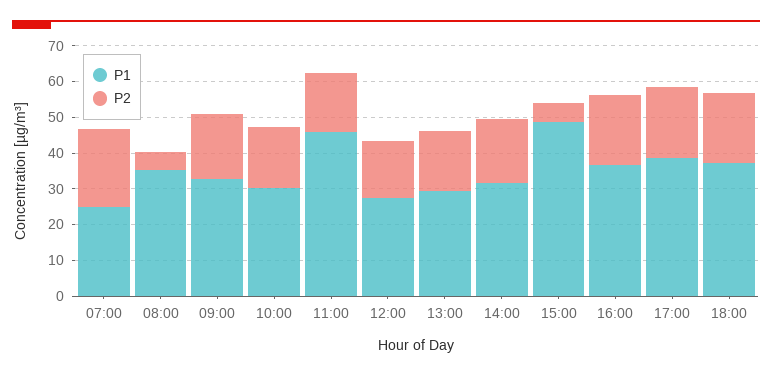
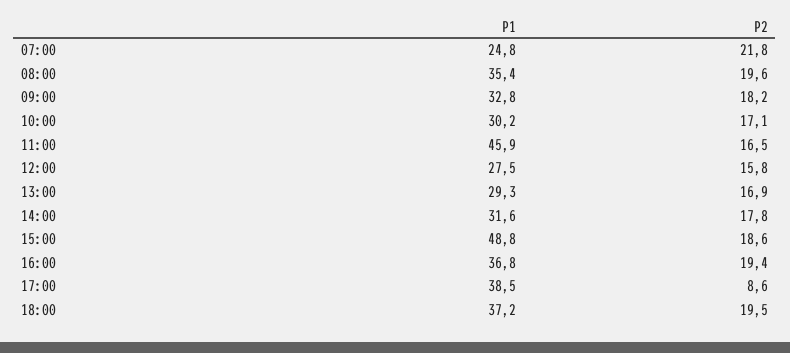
  {
    "P1": {
      "07:00": 24.8,
      "08:00": 35.4,
      "09:00": 32.8,
      "10:00": 30.2,
      "11:00": 45.9,
      "12:00": 27.5,
      "13:00": 29.3,
      "14:00": 31.6,
      "15:00": 48.8,
      "16:00": 36.8,
      "17:00": 38.5,
      "18:00": 37.2
    },
    "P2": {
      "07:00": 21.8,
-     "08:00": 5,
+     "08:00": 19.6,
      "09:00": 18.2,
      "10:00": 17.1,
      "11:00": 16.5,
      "12:00": 15.8,
      "13:00": 16.9,
      "14:00": 17.8,
-     "15:00": 5,
+     "15:00": 18.6,
      "16:00": 19.4,
-     "17:00": 20,
+     "17:00": 8.6,
      "18:00": 19.5
    }
  }

